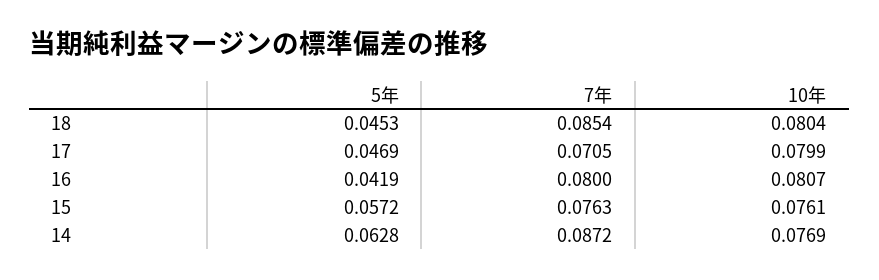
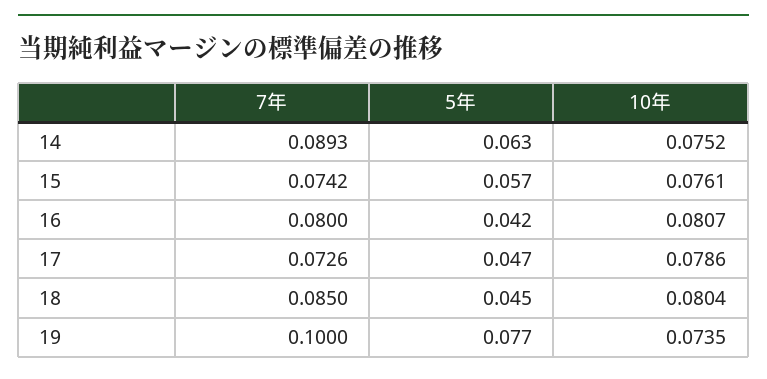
  {
    "5年": {
      "18": 0.0453,
      "17": 0.0469,
      "16": 0.0419,
      "15": 0.0572,
-     "14": 0.0628
+     "14": 0.0628,
+     "19": 0.077
    },
    "7年": {
-     "18": 0.0854,
+     "18": 0.085,
-     "17": 0.0705,
+     "17": 0.0726,
      "16": 0.08,
-     "15": 0.0763,
+     "15": 0.0742,
-     "14": 0.0872
+     "14": 0.0893,
+     "19": 0.1
    },
    "10年": {
      "18": 0.0804,
-     "17": 0.0799,
+     "17": 0.0786,
      "16": 0.0807,
      "15": 0.0761,
-     "14": 0.0769
+     "14": 0.0752,
+     "19": 0.0735
    }
  }

